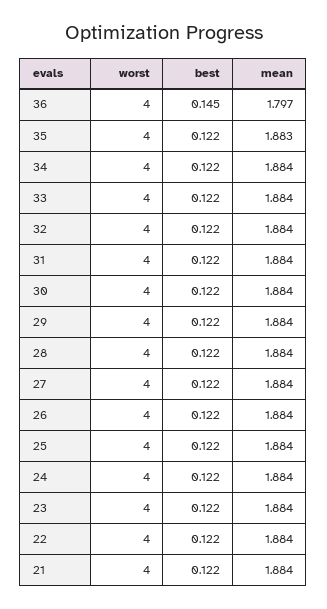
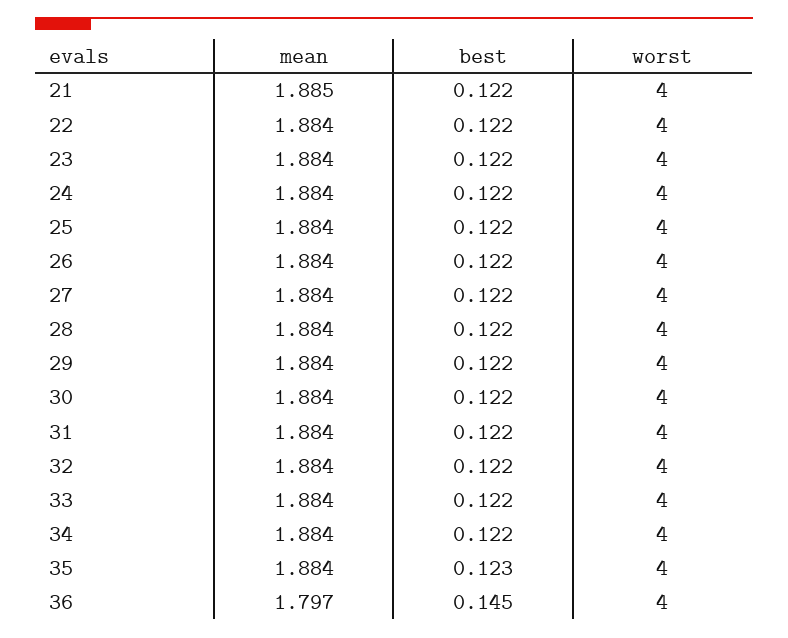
  {
    "worst": {
      "36": 4,
      "35": 4,
      "34": 4,
      "33": 4,
      "32": 4,
      "31": 4,
      "30": 4,
      "29": 4,
      "28": 4,
      "27": 4,
      "26": 4,
      "25": 4,
      "24": 4,
      "23": 4,
      "22": 4,
      "21": 4
    },
    "best": {
      "36": 0.145,
-     "35": 0.122,
+     "35": 0.123,
      "34": 0.122,
      "33": 0.122,
      "32": 0.122,
      "31": 0.122,
      "30": 0.122,
      "29": 0.122,
      "28": 0.122,
      "27": 0.122,
      "26": 0.122,
      "25": 0.122,
      "24": 0.122,
      "23": 0.122,
      "22": 0.122,
      "21": 0.122
    },
    "mean": {
      "36": 1.797,
-     "35": 1.883,
+     "35": 1.884,
      "34": 1.884,
      "33": 1.884,
      "32": 1.884,
      "31": 1.884,
      "30": 1.884,
      "29": 1.884,
      "28": 1.884,
      "27": 1.884,
      "26": 1.884,
      "25": 1.884,
      "24": 1.884,
      "23": 1.884,
      "22": 1.884,
-     "21": 1.884
+     "21": 1.885
    }
  }

